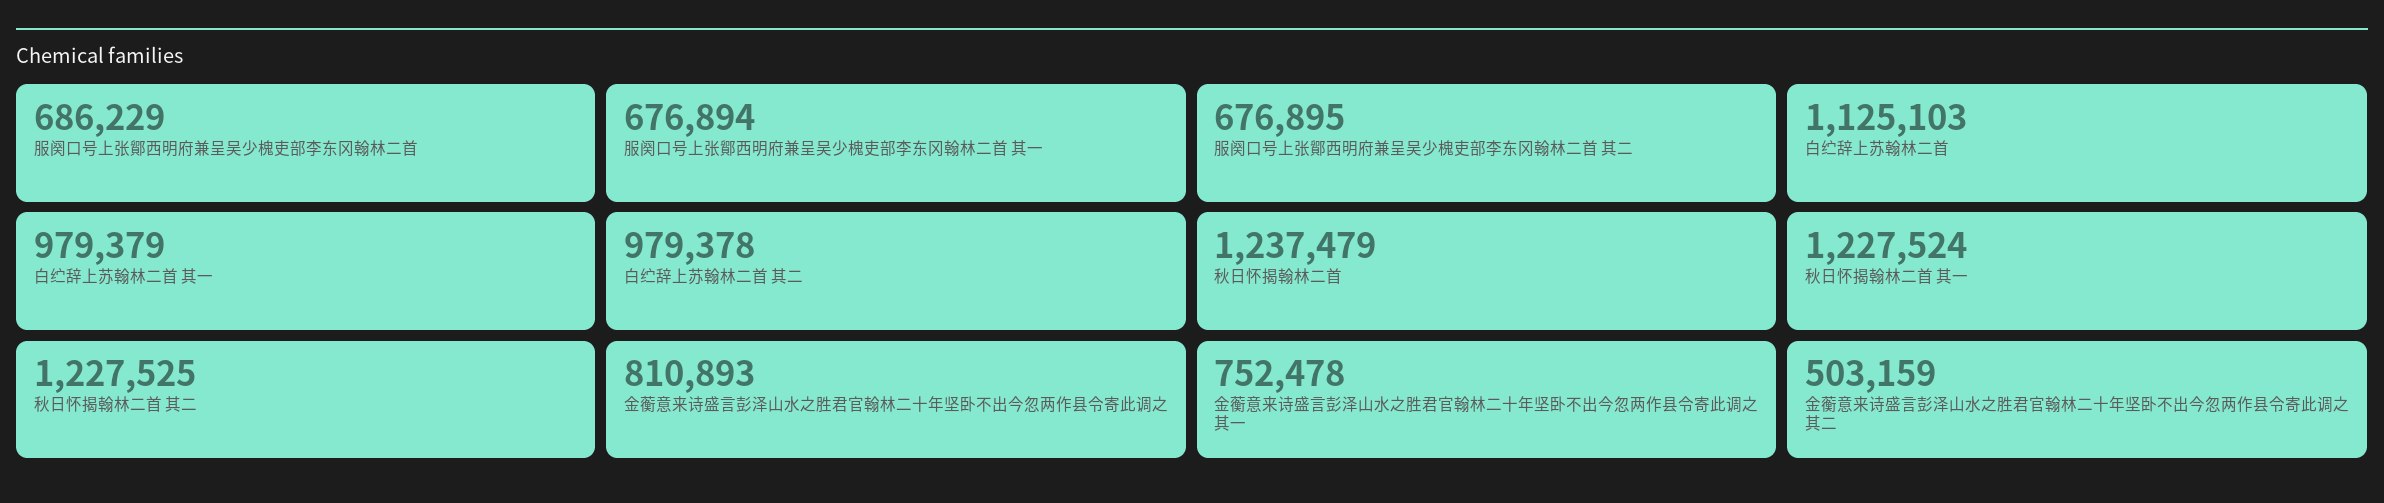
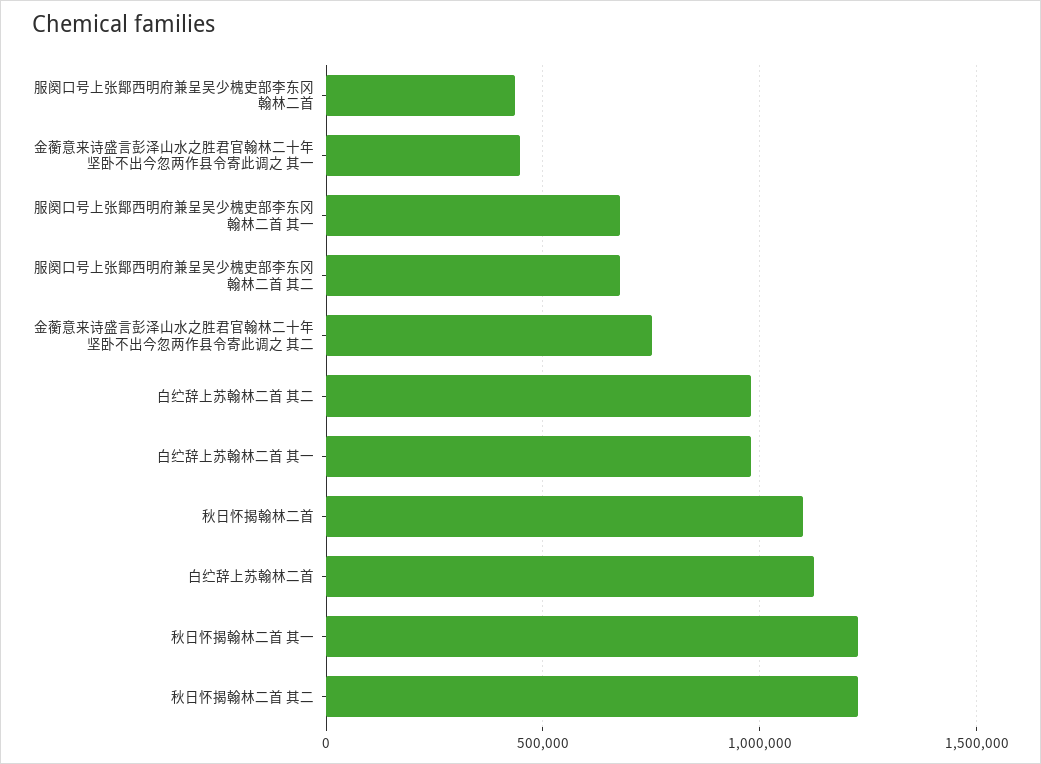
  {
-   "服阕口号上张鄮西明府兼呈吴少槐吏部李东冈翰林二首": 686229,
+   "服阕口号上张鄮西明府兼呈吴少槐吏部李东冈翰林二首": 450000,
    "服阕口号上张鄮西明府兼呈吴少槐吏部李东冈翰林二首 其一": 676894,
    "服阕口号上张鄮西明府兼呈吴少槐吏部李东冈翰林二首 其二": 676895,
    "白纻辞上苏翰林二首": 1125103,
    "白纻辞上苏翰林二首 其一": 979379,
    "白纻辞上苏翰林二首 其二": 979378,
-   "秋日怀揭翰林二首": 1237479,
+   "秋日怀揭翰林二首": 1100000,
    "秋日怀揭翰林二首 其一": 1227524,
    "秋日怀揭翰林二首 其二": 1227525,
-   "金蘅意来诗盛言彭泽山水之胜君官翰林二十年坚卧不出今忽两作县令寄此调之": 810893,
-   "金蘅意来诗盛言彭泽山水之胜君官翰林二十年坚卧不出今忽两作县令寄此调之 其一": 752478,
+   "金蘅意来诗盛言彭泽山水之胜君官翰林二十年坚卧不出今忽两作县令寄此调之 其一": 450000,
-   "金蘅意来诗盛言彭泽山水之胜君官翰林二十年坚卧不出今忽两作县令寄此调之 其二": 503159
+   "金蘅意来诗盛言彭泽山水之胜君官翰林二十年坚卧不出今忽两作县令寄此调之 其二": 750000
  }

